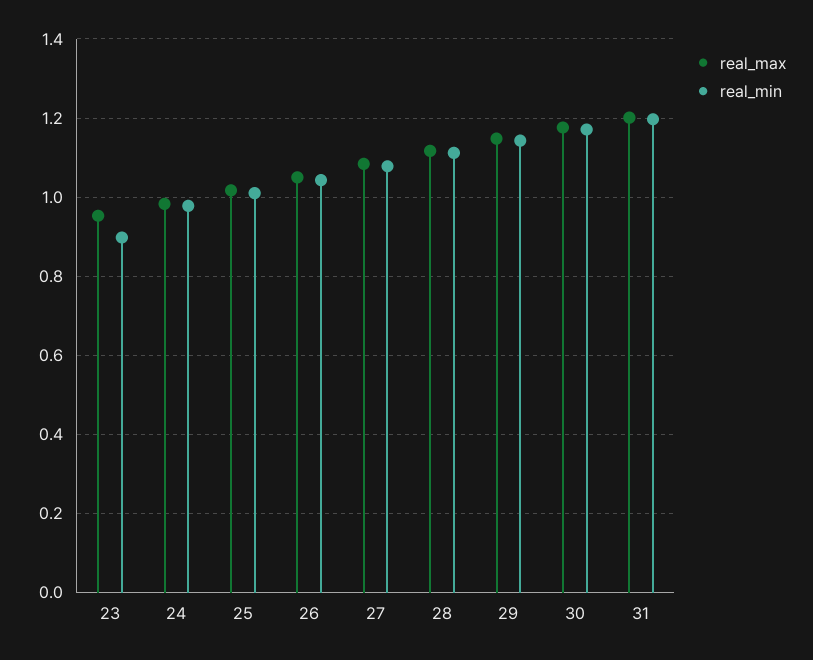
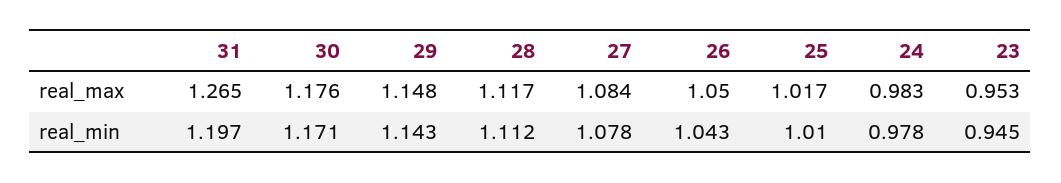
  {
    "real_max": {
      "23": 0.953,
      "24": 0.983,
      "25": 1.017,
      "26": 1.05,
      "27": 1.084,
      "28": 1.117,
      "29": 1.148,
      "30": 1.176,
-     "31": 1.2
+     "31": 1.265
    },
    "real_min": {
-     "23": 0.9,
+     "23": 0.945,
      "24": 0.978,
      "25": 1.01,
      "26": 1.043,
      "27": 1.078,
      "28": 1.112,
      "29": 1.143,
      "30": 1.171,
      "31": 1.197
    }
  }

